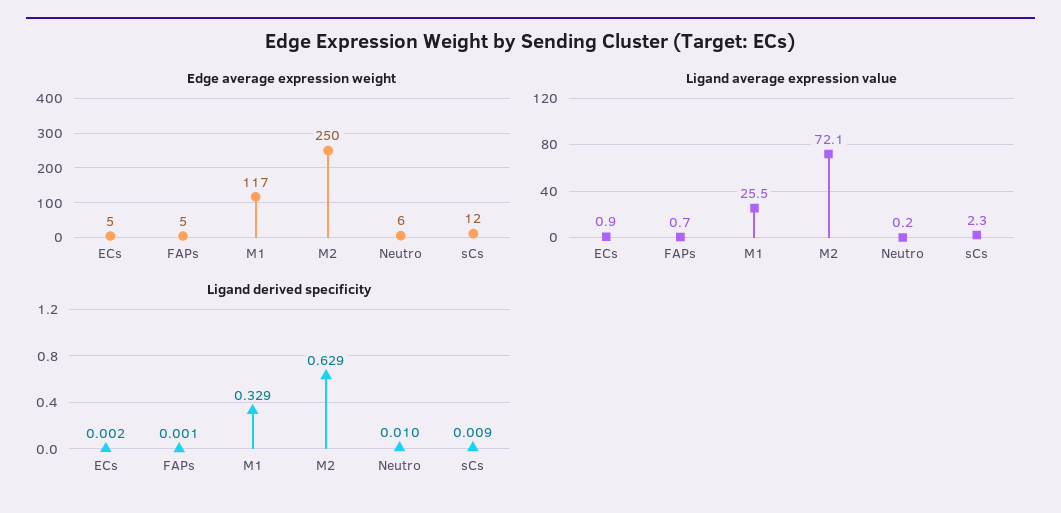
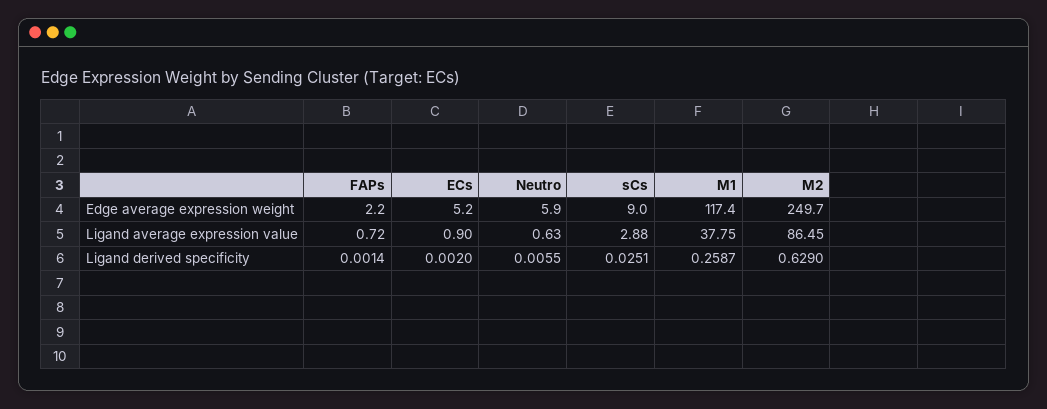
  {
    "Edge average expression weight": {
      "ECs": 5.2,
-     "FAPs": 5,
+     "FAPs": 2.2,
      "M1": 117.4,
      "M2": 249.7,
      "Neutro": 5.9,
-     "sCs": 12
+     "sCs": 9
    },
    "Ligand average expression value": {
      "ECs": 0.9,
      "FAPs": 0.72,
-     "M1": 25.5,
+     "M1": 37.75,
-     "M2": 72.1,
+     "M2": 86.45,
-     "Neutro": 0.2,
+     "Neutro": 0.63,
-     "sCs": 2.3
+     "sCs": 2.88
    },
    "Ligand derived specificity": {
      "ECs": 0.002,
      "FAPs": 0.0014,
-     "M1": 0.329,
+     "M1": 0.2587,
      "M2": 0.629,
-     "Neutro": 0.01,
+     "Neutro": 0.0055,
-     "sCs": 0.009
+     "sCs": 0.0251
    }
  }

